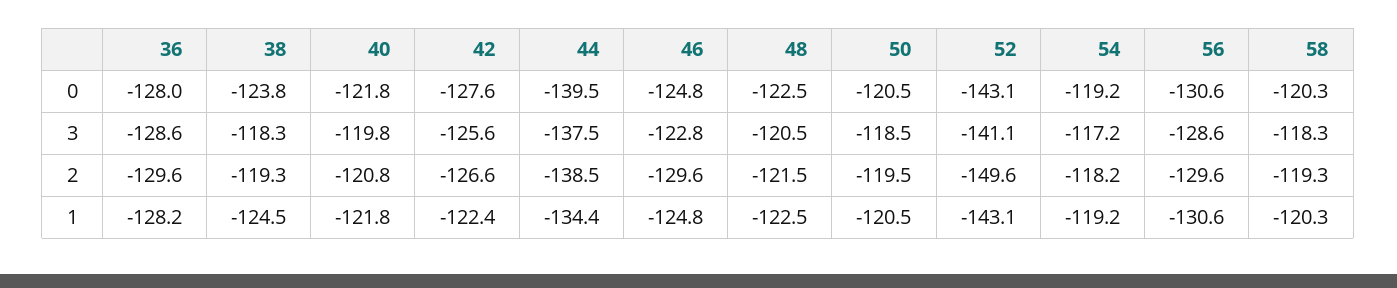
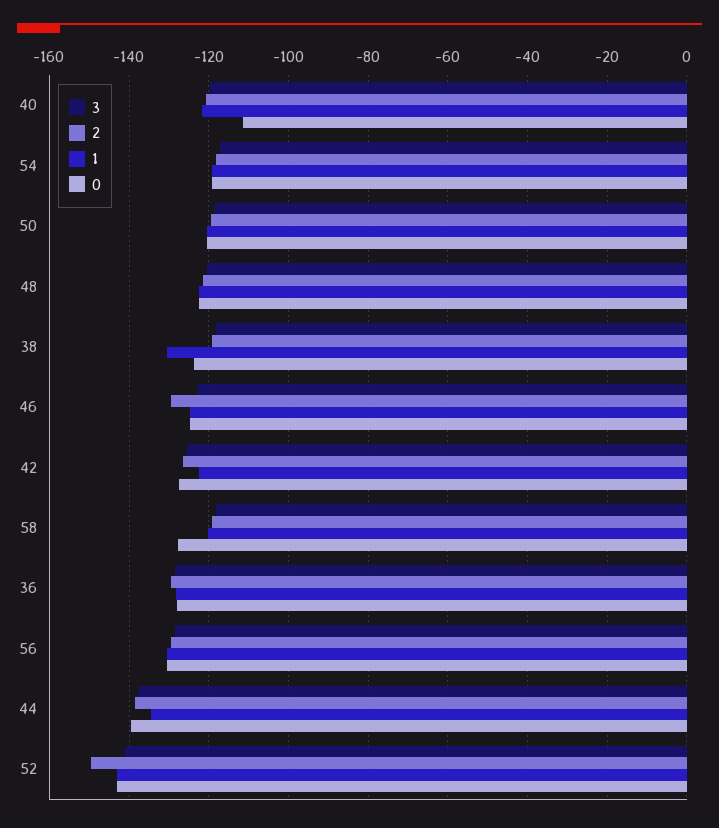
  {
    "0": {
      "36": -128,
      "38": -123.8,
-     "40": -121.8,
+     "40": -112,
      "42": -127.6,
      "44": -139.5,
      "46": -124.8,
      "48": -122.5,
      "50": -120.5,
      "52": -143.1,
      "54": -119.2,
      "56": -130.6,
-     "58": -120.3
+     "58": -128
    },
    "3": {
      "36": -128.6,
      "38": -118.3,
      "40": -119.8,
      "42": -125.6,
      "44": -137.5,
      "46": -122.8,
      "48": -120.5,
      "50": -118.5,
      "52": -141.1,
      "54": -117.2,
      "56": -128.6,
      "58": -118.3
    },
    "2": {
      "36": -129.6,
      "38": -119.3,
      "40": -120.8,
      "42": -126.6,
      "44": -138.5,
      "46": -129.6,
      "48": -121.5,
      "50": -119.5,
      "52": -149.6,
      "54": -118.2,
      "56": -129.6,
      "58": -119.3
    },
    "1": {
      "36": -128.2,
-     "38": -124.5,
+     "38": -130,
      "40": -121.8,
      "42": -122.4,
      "44": -134.4,
      "46": -124.8,
      "48": -122.5,
      "50": -120.5,
      "52": -143.1,
      "54": -119.2,
      "56": -130.6,
      "58": -120.3
    }
  }

